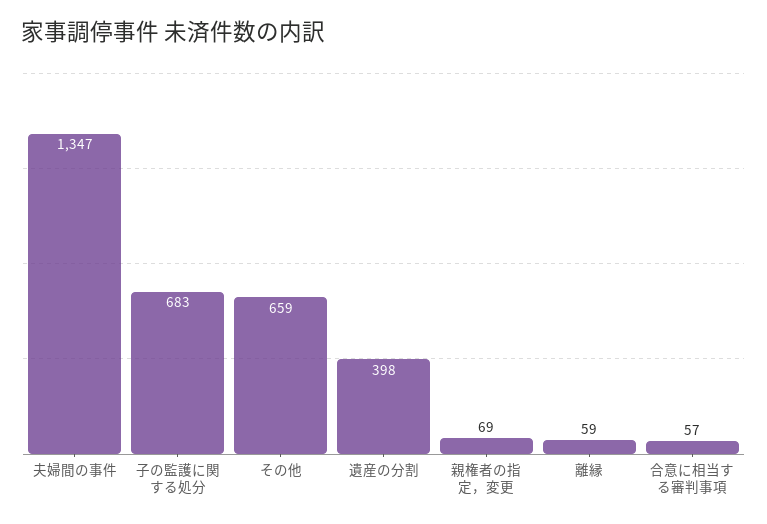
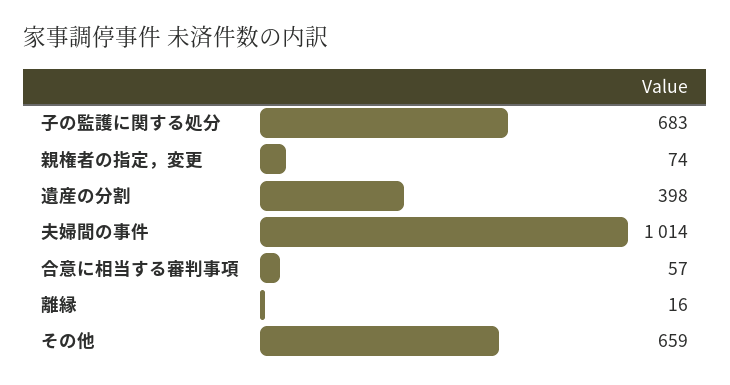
  {
-   "夫婦間の事件": 1347,
+   "夫婦間の事件": 1014,
    "子の監護に関する処分": 683,
    "その他": 659,
    "遺産の分割": 398,
-   "親権者の指定，変更": 69,
+   "親権者の指定，変更": 74,
-   "離縁": 59,
+   "離縁": 16,
    "合意に相当する審判事項": 57
  }

